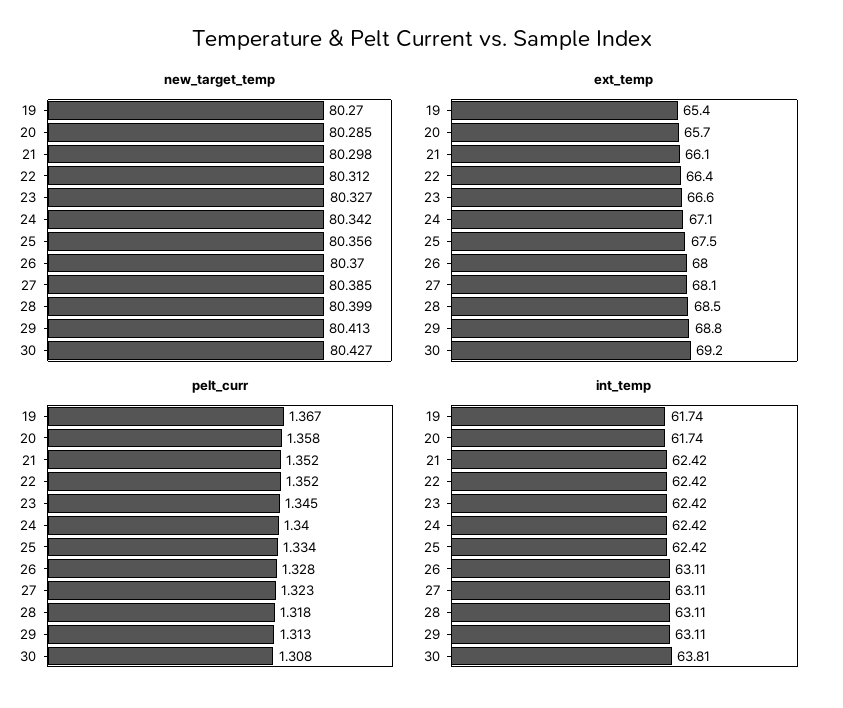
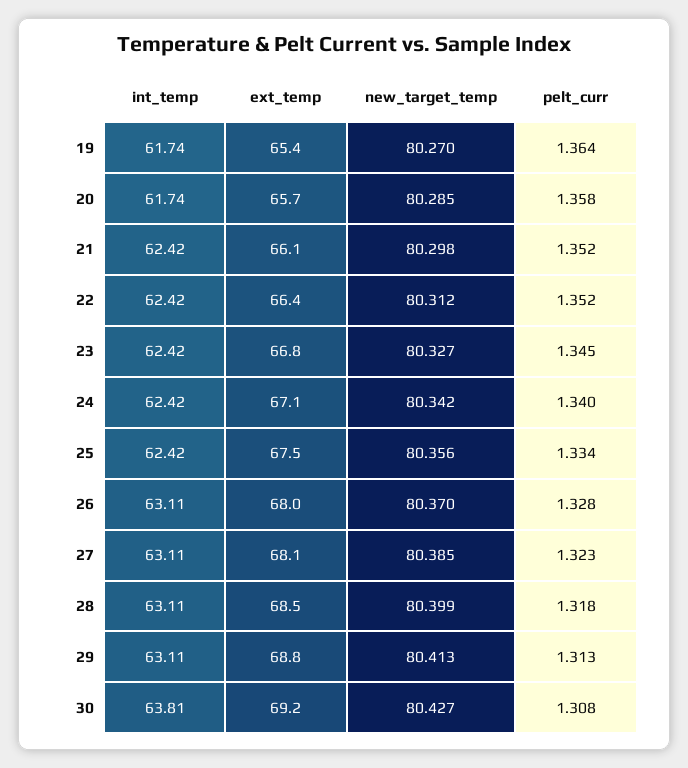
  {
    "new_target_temp": {
      "19": 80.27,
      "20": 80.285,
      "21": 80.298,
      "22": 80.312,
      "23": 80.327,
      "24": 80.342,
      "25": 80.356,
      "26": 80.37,
      "27": 80.385,
      "28": 80.399,
      "29": 80.413,
      "30": 80.427
    },
    "ext_temp": {
      "19": 65.4,
      "20": 65.7,
      "21": 66.1,
      "22": 66.4,
-     "23": 66.6,
+     "23": 66.8,
      "24": 67.1,
      "25": 67.5,
      "26": 68,
      "27": 68.1,
      "28": 68.5,
      "29": 68.8,
      "30": 69.2
    },
    "pelt_curr": {
-     "19": 1.367,
+     "19": 1.364,
      "20": 1.358,
      "21": 1.352,
      "22": 1.352,
      "23": 1.345,
      "24": 1.34,
      "25": 1.334,
      "26": 1.328,
      "27": 1.323,
      "28": 1.318,
      "29": 1.313,
      "30": 1.308
    },
    "int_temp": {
      "19": 61.74,
      "20": 61.74,
      "21": 62.42,
      "22": 62.42,
      "23": 62.42,
      "24": 62.42,
      "25": 62.42,
      "26": 63.11,
      "27": 63.11,
      "28": 63.11,
      "29": 63.11,
      "30": 63.81
    }
  }

